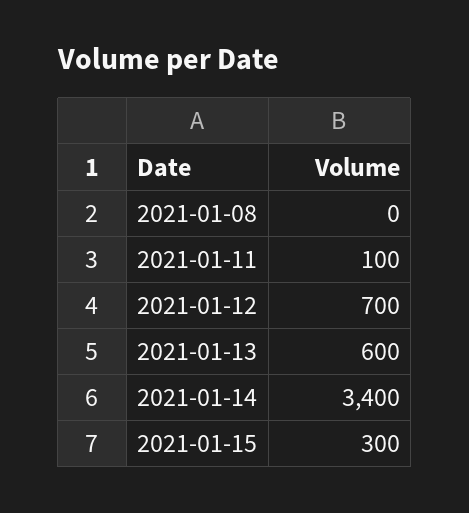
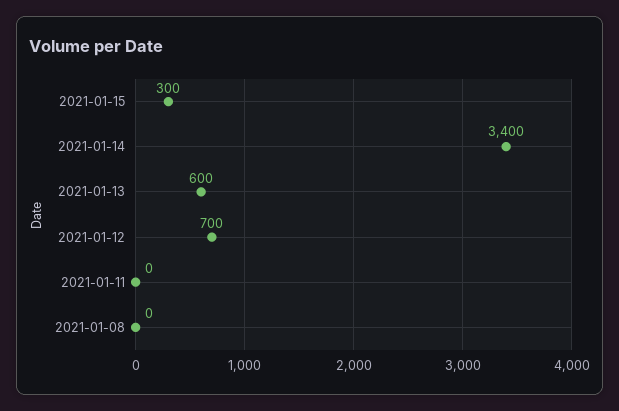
  {
    "2021-01-08": 0,
-   "2021-01-11": 100,
+   "2021-01-11": 0,
    "2021-01-12": 700,
    "2021-01-13": 600,
    "2021-01-14": 3400,
    "2021-01-15": 300
  }

